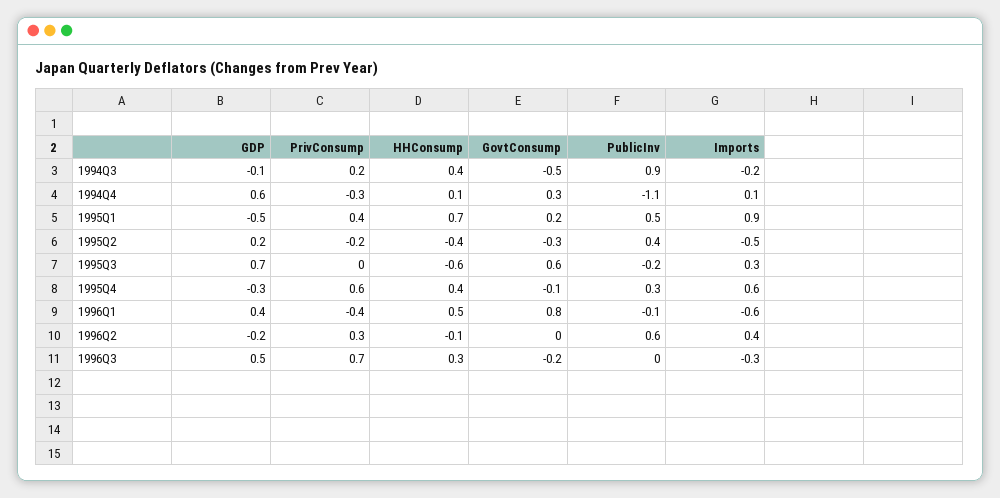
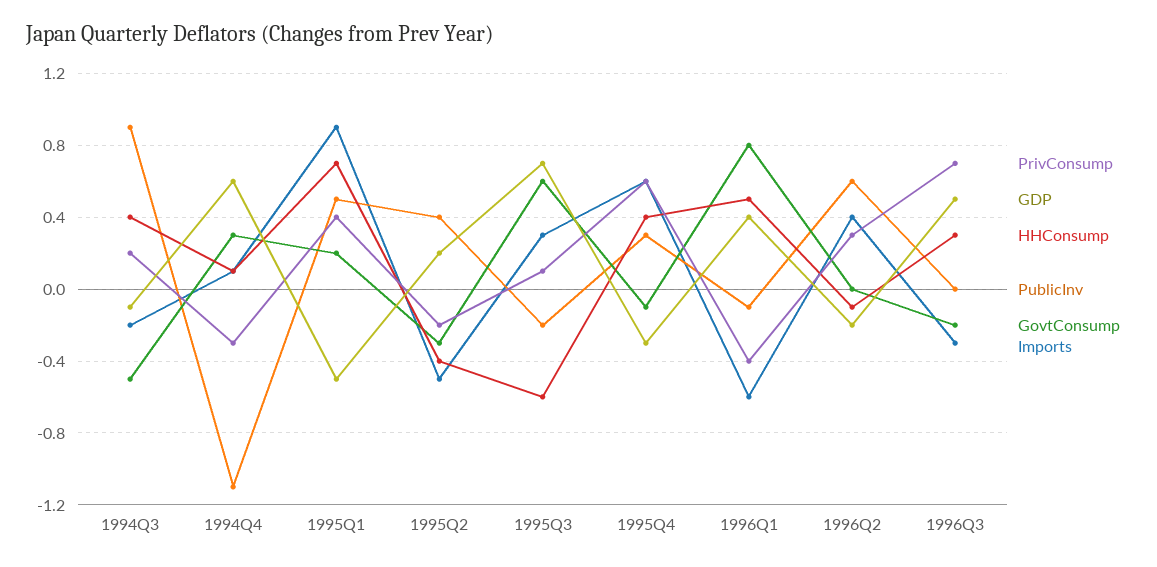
  {
    "GDP": {
      "1994Q3": -0.1,
      "1994Q4": 0.6,
      "1995Q1": -0.5,
      "1995Q2": 0.2,
      "1995Q3": 0.7,
      "1995Q4": -0.3,
      "1996Q1": 0.4,
      "1996Q2": -0.2,
      "1996Q3": 0.5
    },
    "PrivConsump": {
      "1994Q3": 0.2,
      "1994Q4": -0.3,
      "1995Q1": 0.4,
      "1995Q2": -0.2,
-     "1995Q3": 0,
+     "1995Q3": 0.1,
      "1995Q4": 0.6,
      "1996Q1": -0.4,
      "1996Q2": 0.3,
      "1996Q3": 0.7
    },
    "HHConsump": {
      "1994Q3": 0.4,
      "1994Q4": 0.1,
      "1995Q1": 0.7,
      "1995Q2": -0.4,
      "1995Q3": -0.6,
      "1995Q4": 0.4,
      "1996Q1": 0.5,
      "1996Q2": -0.1,
      "1996Q3": 0.3
    },
    "GovtConsump": {
      "1994Q3": -0.5,
      "1994Q4": 0.3,
      "1995Q1": 0.2,
      "1995Q2": -0.3,
      "1995Q3": 0.6,
      "1995Q4": -0.1,
      "1996Q1": 0.8,
      "1996Q2": 0,
      "1996Q3": -0.2
    },
    "PublicInv": {
      "1994Q3": 0.9,
      "1994Q4": -1.1,
      "1995Q1": 0.5,
      "1995Q2": 0.4,
      "1995Q3": -0.2,
      "1995Q4": 0.3,
      "1996Q1": -0.1,
      "1996Q2": 0.6,
      "1996Q3": 0
    },
    "Imports": {
      "1994Q3": -0.2,
      "1994Q4": 0.1,
      "1995Q1": 0.9,
      "1995Q2": -0.5,
      "1995Q3": 0.3,
      "1995Q4": 0.6,
      "1996Q1": -0.6,
      "1996Q2": 0.4,
      "1996Q3": -0.3
    }
  }

